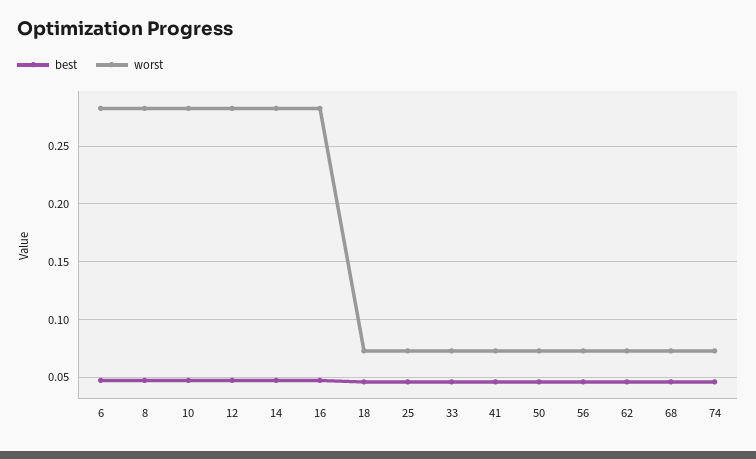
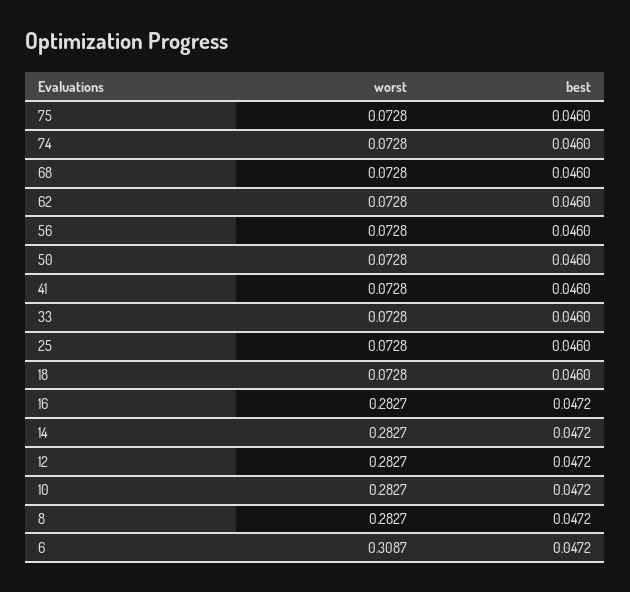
  {
    "best": {
      "6": 0.0472,
      "8": 0.0472,
      "10": 0.0472,
      "12": 0.0472,
      "14": 0.0472,
      "16": 0.0472,
      "18": 0.046,
      "25": 0.046,
      "33": 0.046,
      "41": 0.046,
      "50": 0.046,
      "56": 0.046,
      "62": 0.046,
      "68": 0.046,
-     "74": 0.046
+     "74": 0.046,
+     "75": 0.046
    },
    "worst": {
-     "6": 0.28,
+     "6": 0.3087,
      "8": 0.2827,
      "10": 0.2827,
      "12": 0.2827,
      "14": 0.2827,
      "16": 0.2827,
      "18": 0.0728,
      "25": 0.0728,
      "33": 0.0728,
      "41": 0.0728,
      "50": 0.0728,
      "56": 0.0728,
      "62": 0.0728,
      "68": 0.0728,
-     "74": 0.0728
+     "74": 0.0728,
+     "75": 0.0728
    }
  }

